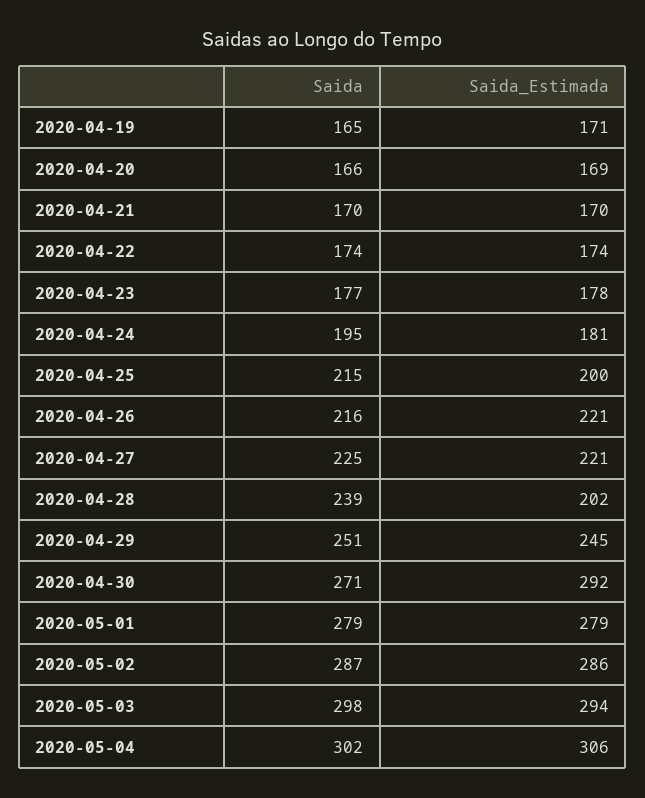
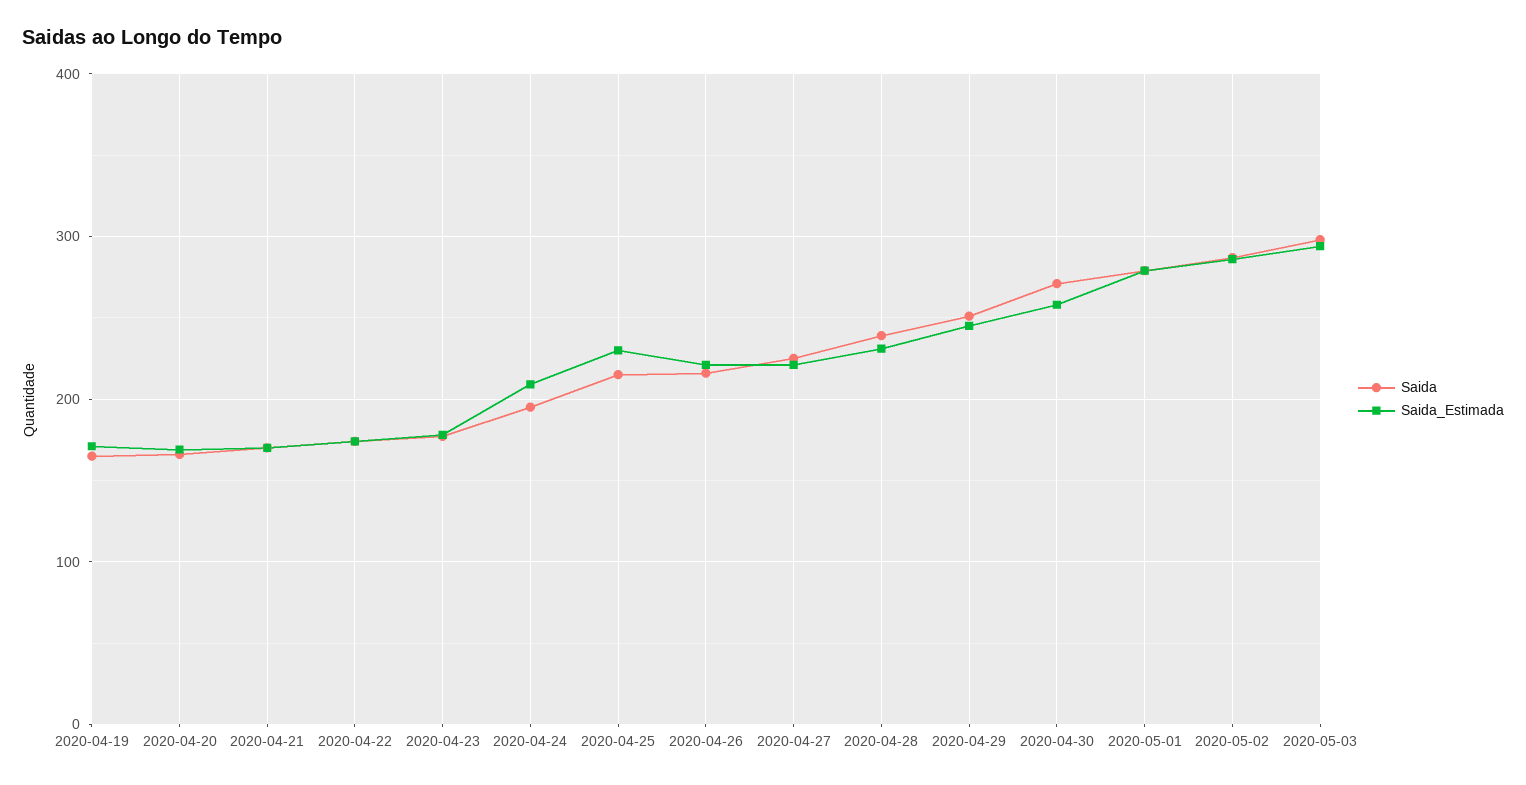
  {
    "Saida": {
      "2020-04-19": 165,
      "2020-04-20": 166,
      "2020-04-21": 170,
      "2020-04-22": 174,
      "2020-04-23": 177,
      "2020-04-24": 195,
      "2020-04-25": 215,
      "2020-04-26": 216,
      "2020-04-27": 225,
      "2020-04-28": 239,
      "2020-04-29": 251,
      "2020-04-30": 271,
      "2020-05-01": 279,
      "2020-05-02": 287,
-     "2020-05-03": 298,
+     "2020-05-03": 298
-     "2020-05-04": 302
    },
    "Saida_Estimada": {
      "2020-04-19": 171,
      "2020-04-20": 169,
      "2020-04-21": 170,
      "2020-04-22": 174,
      "2020-04-23": 178,
-     "2020-04-24": 181,
+     "2020-04-24": 210,
-     "2020-04-25": 200,
+     "2020-04-25": 230,
      "2020-04-26": 221,
      "2020-04-27": 221,
-     "2020-04-28": 202,
+     "2020-04-28": 230,
      "2020-04-29": 245,
-     "2020-04-30": 292,
+     "2020-04-30": 260,
      "2020-05-01": 279,
      "2020-05-02": 286,
-     "2020-05-03": 294,
+     "2020-05-03": 294
-     "2020-05-04": 306
    }
  }

